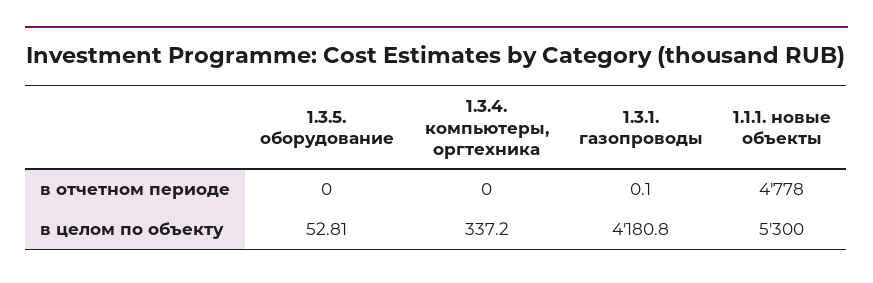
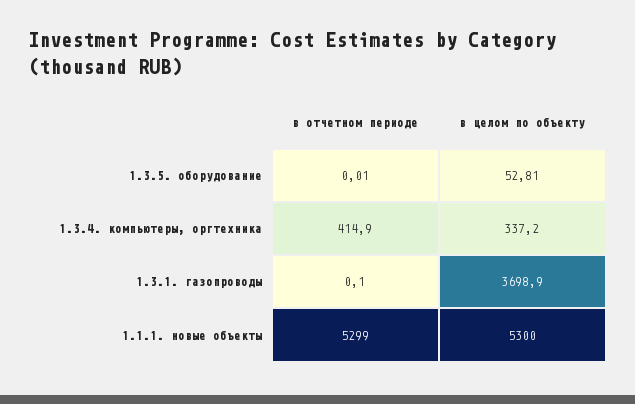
  {
    "1.3.5. оборудование": {
-     "в отчетном периоде": 0,
+     "в отчетном периоде": 0.01,
      "в целом по объекту": 52.81
    },
    "1.3.4. компьютеры, оргтехника": {
-     "в отчетном периоде": 0,
+     "в отчетном периоде": 414.9,
      "в целом по объекту": 337.2
    },
    "1.3.1. газопроводы": {
      "в отчетном периоде": 0.1,
-     "в целом по объекту": 4180.8
+     "в целом по объекту": 3698.9
    },
    "1.1.1. новые объекты": {
-     "в отчетном периоде": 4778,
+     "в отчетном периоде": 5299,
      "в целом по объекту": 5300
    }
  }

